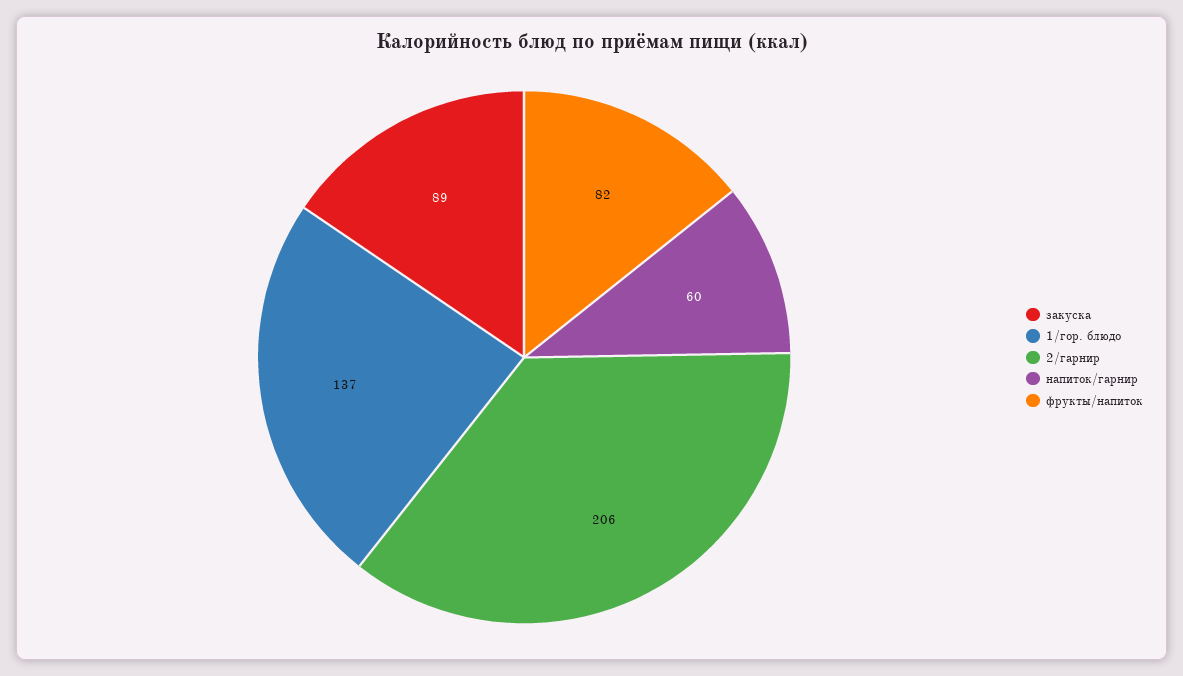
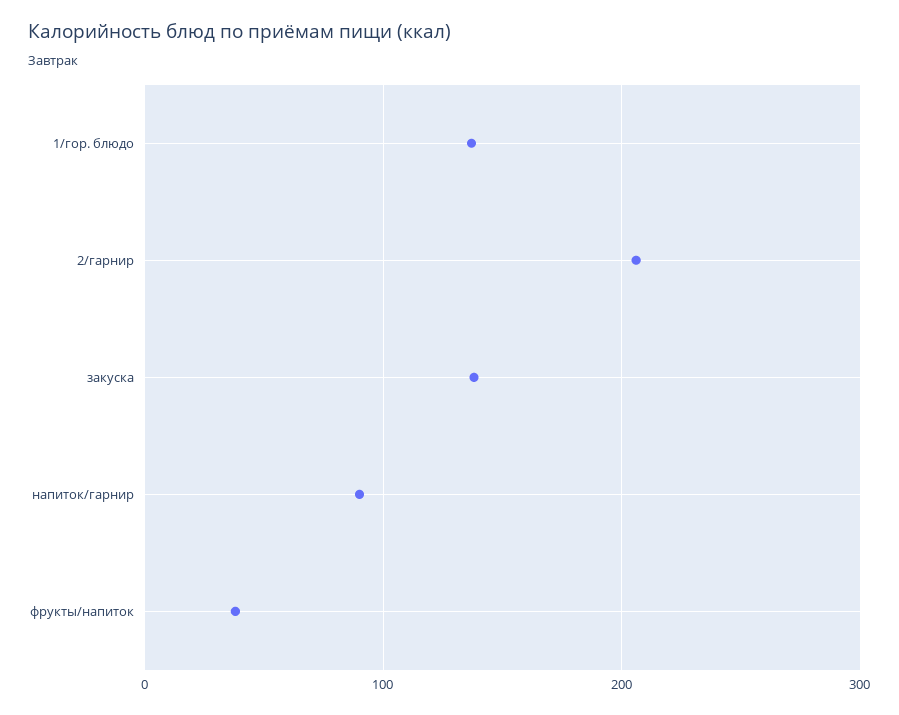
  {
-   "закуска": 89,
+   "закуска": 140,
    "1/гор. блюдо": 137,
    "2/гарнир": 206,
-   "напиток/гарнир": 60,
+   "напиток/гарнир": 90,
-   "фрукты/напиток": 82
+   "фрукты/напиток": 40
  }

